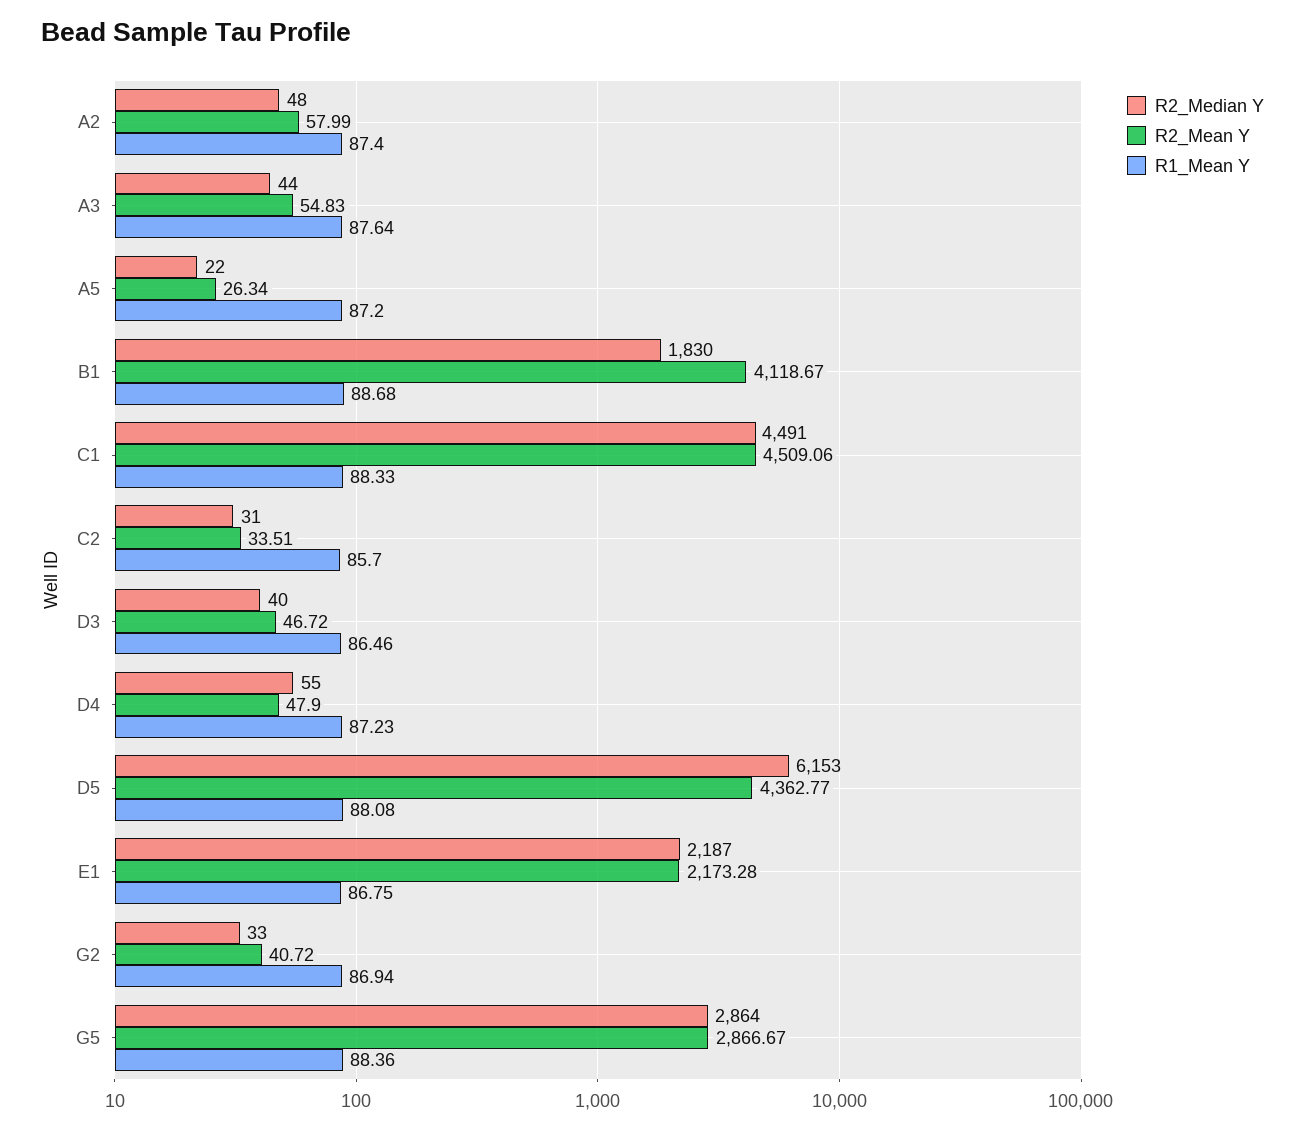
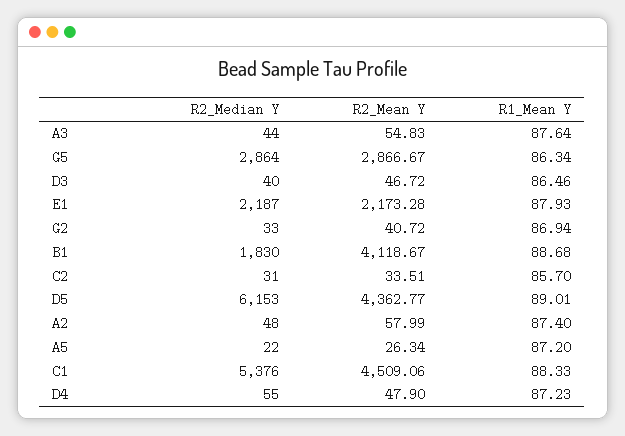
  {
    "R2_Median Y": {
      "A2": 48,
      "A3": 44,
      "A5": 22,
      "B1": 1830,
-     "C1": 4491,
+     "C1": 5376,
      "C2": 31,
      "D3": 40,
      "D4": 55,
      "D5": 6153,
      "E1": 2187,
      "G2": 33,
      "G5": 2864
    },
    "R2_Mean Y": {
      "A2": 57.99,
      "A3": 54.83,
      "A5": 26.34,
      "B1": 4118.67,
      "C1": 4509.06,
      "C2": 33.51,
      "D3": 46.72,
      "D4": 47.9,
      "D5": 4362.77,
      "E1": 2173.28,
      "G2": 40.72,
      "G5": 2866.67
    },
    "R1_Mean Y": {
      "A2": 87.4,
      "A3": 87.64,
      "A5": 87.2,
      "B1": 88.68,
      "C1": 88.33,
      "C2": 85.7,
      "D3": 86.46,
      "D4": 87.23,
-     "D5": 88.08,
+     "D5": 89.01,
-     "E1": 86.75,
+     "E1": 87.93,
      "G2": 86.94,
-     "G5": 88.36
+     "G5": 86.34
    }
  }

